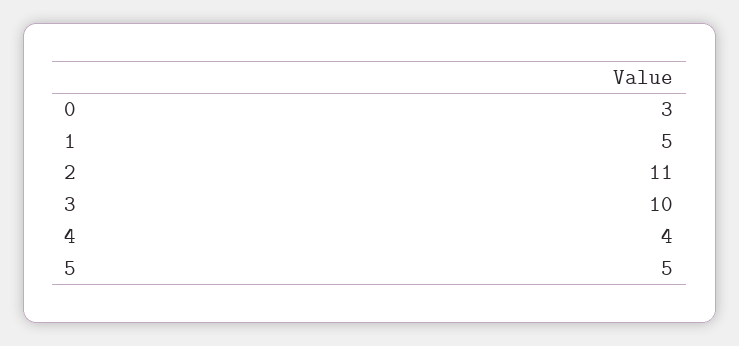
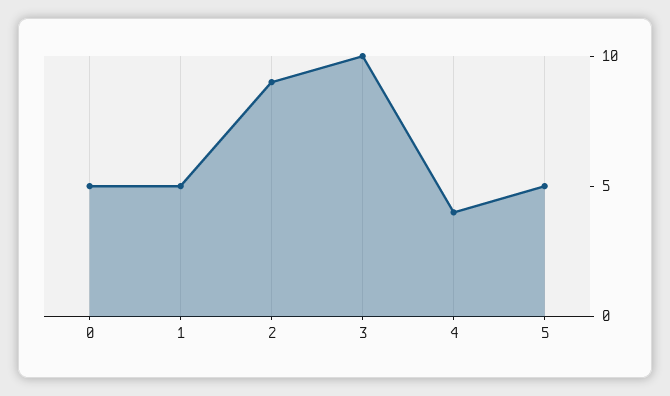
  {
-   "0": 3,
+   "0": 5,
    "1": 5,
-   "2": 11,
+   "2": 9,
    "3": 10,
    "4": 4,
    "5": 5
  }

